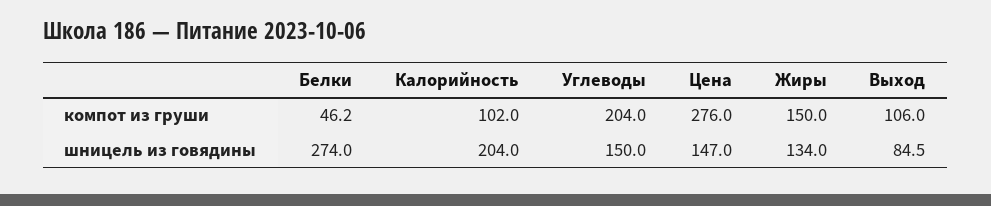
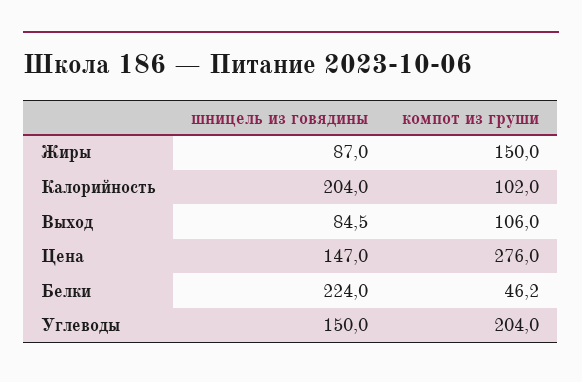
  {
    "Белки": {
      "компот из груши": 46.2,
-     "шницель из говядины": 274
+     "шницель из говядины": 224
    },
    "Калорийность": {
      "компот из груши": 102,
      "шницель из говядины": 204
    },
    "Углеводы": {
      "компот из груши": 204,
      "шницель из говядины": 150
    },
    "Цена": {
      "компот из груши": 276,
      "шницель из говядины": 147
    },
    "Жиры": {
      "компот из груши": 150,
-     "шницель из говядины": 134
+     "шницель из говядины": 87
    },
    "Выход": {
      "компот из груши": 106,
      "шницель из говядины": 84.5
    }
  }

